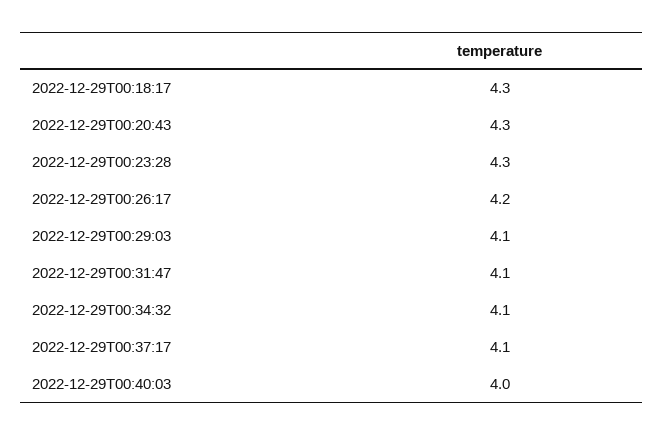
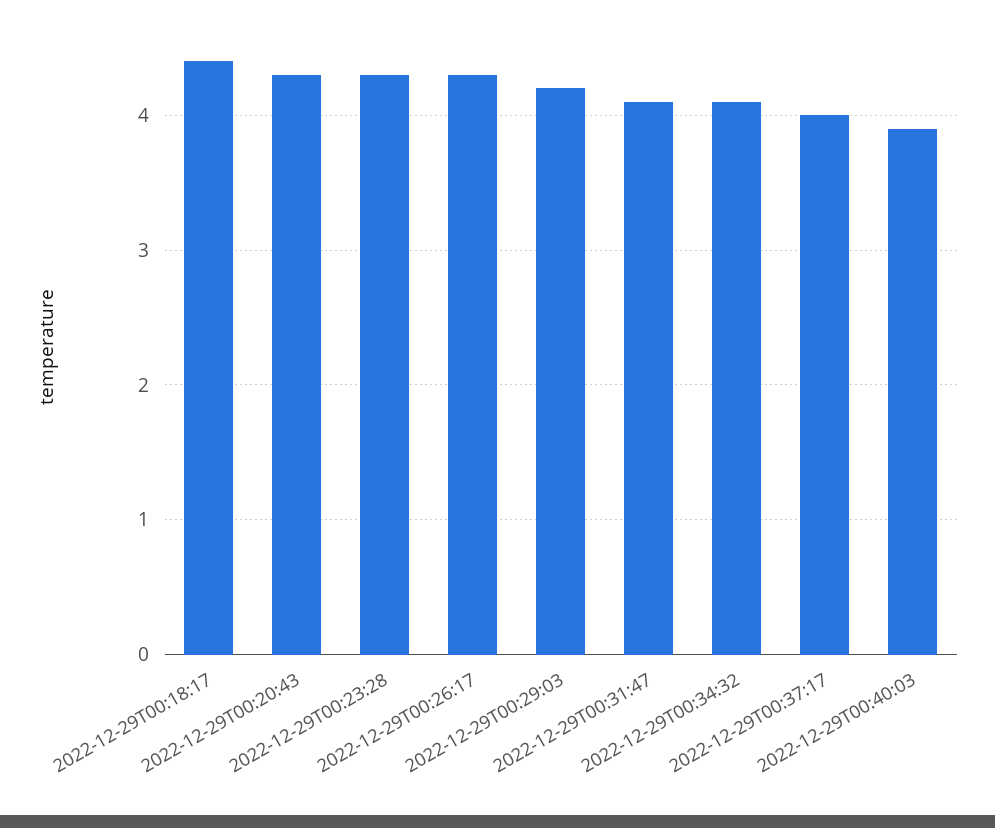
  {
-   "2022-12-29T00:18:17": 4.3,
+   "2022-12-29T00:18:17": 4.4,
    "2022-12-29T00:20:43": 4.3,
    "2022-12-29T00:23:28": 4.3,
-   "2022-12-29T00:26:17": 4.2,
+   "2022-12-29T00:26:17": 4.3,
-   "2022-12-29T00:29:03": 4.1,
+   "2022-12-29T00:29:03": 4.2,
    "2022-12-29T00:31:47": 4.1,
    "2022-12-29T00:34:32": 4.1,
-   "2022-12-29T00:37:17": 4.1,
+   "2022-12-29T00:37:17": 4,
-   "2022-12-29T00:40:03": 4
+   "2022-12-29T00:40:03": 3.9
  }

